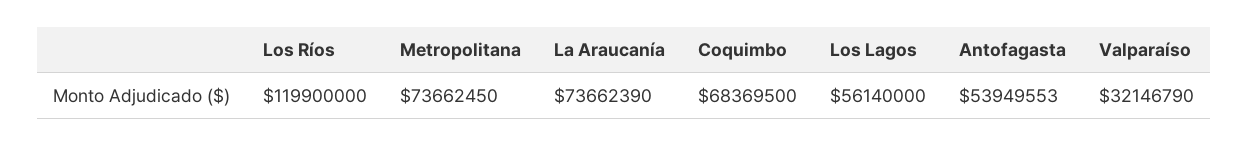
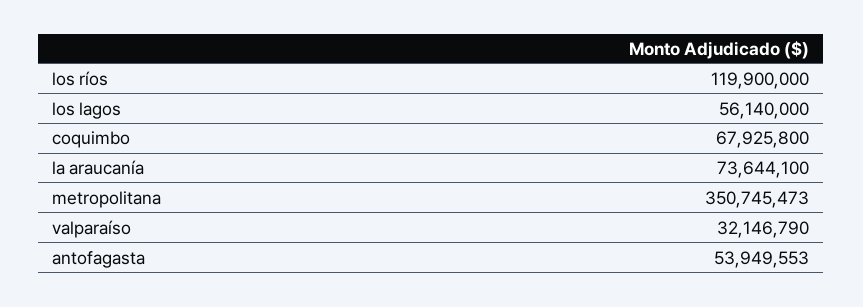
  {
    "Los Ríos": 119900000,
-   "Metropolitana": 73662450,
+   "Metropolitana": 350745473,
-   "La Araucanía": 73662390,
+   "La Araucanía": 73644100,
-   "Coquimbo": 68369500,
+   "Coquimbo": 67925800,
    "Los Lagos": 56140000,
    "Antofagasta": 53949553,
    "Valparaíso": 32146790
  }

